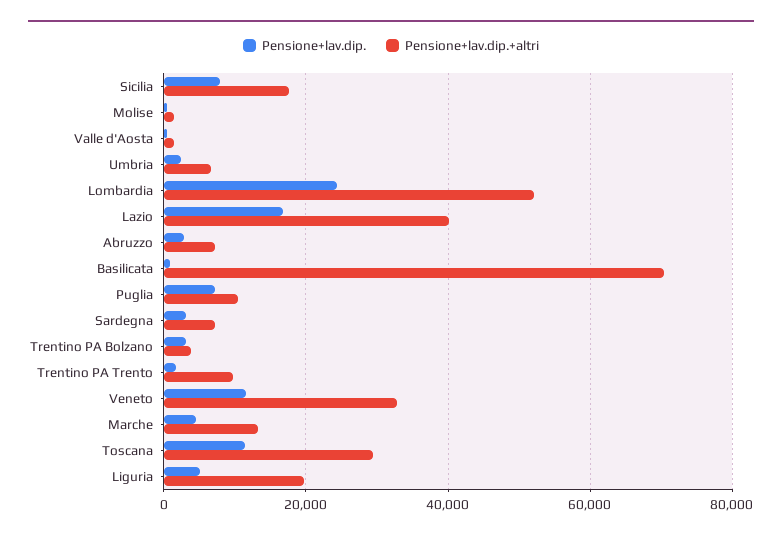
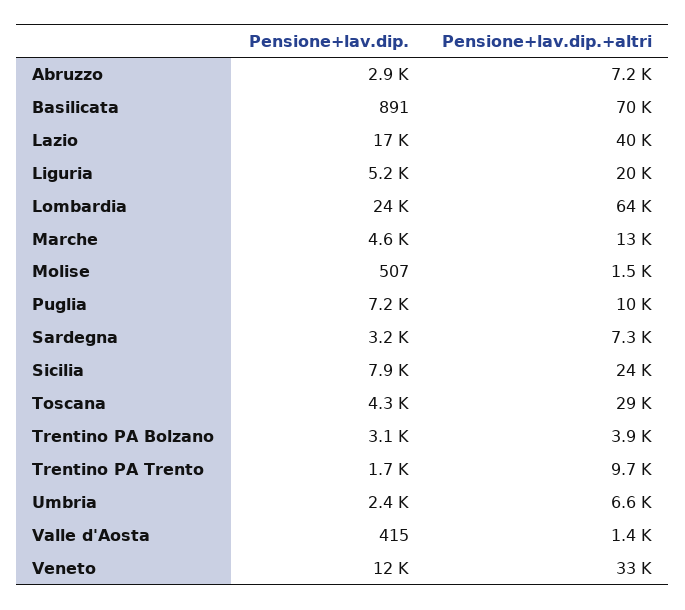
  {
    "Pensione+lav.dip.": {
      "Sicilia": 7900,
      "Molise": 507,
      "Valle d'Aosta": 415,
      "Umbria": 2400,
      "Lombardia": 24000,
      "Lazio": 17000,
      "Abruzzo": 2900,
      "Basilicata": 891,
      "Puglia": 7200,
      "Sardegna": 3200,
      "Trentino PA Bolzano": 3100,
      "Trentino PA Trento": 1700,
      "Veneto": 12000,
      "Marche": 4600,
-     "Toscana": 12000,
+     "Toscana": 4300,
      "Liguria": 5200
    },
    "Pensione+lav.dip.+altri": {
-     "Sicilia": 18000,
+     "Sicilia": 24000,
      "Molise": 1500,
      "Valle d'Aosta": 1400,
      "Umbria": 6600,
-     "Lombardia": 52000,
+     "Lombardia": 64000,
      "Lazio": 40000,
      "Abruzzo": 7200,
      "Basilicata": 70000,
      "Puglia": 10000,
      "Sardegna": 7300,
      "Trentino PA Bolzano": 3900,
      "Trentino PA Trento": 9700,
      "Veneto": 33000,
      "Marche": 13000,
      "Toscana": 29000,
      "Liguria": 20000
    }
  }

